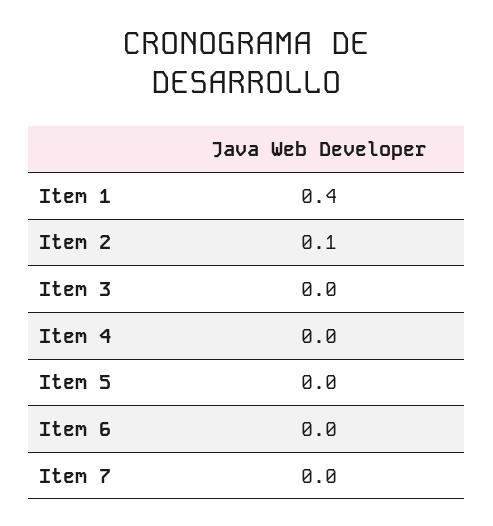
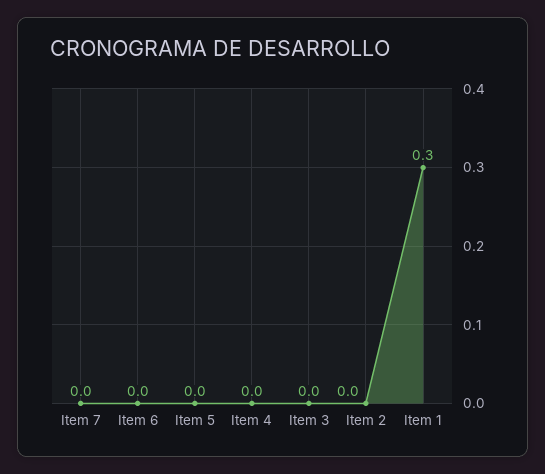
  {
-   "Item 1": 0.4,
+   "Item 1": 0.3,
-   "Item 2": 0.1,
+   "Item 2": 0,
    "Item 3": 0,
    "Item 4": 0,
    "Item 5": 0,
    "Item 6": 0,
    "Item 7": 0
  }

